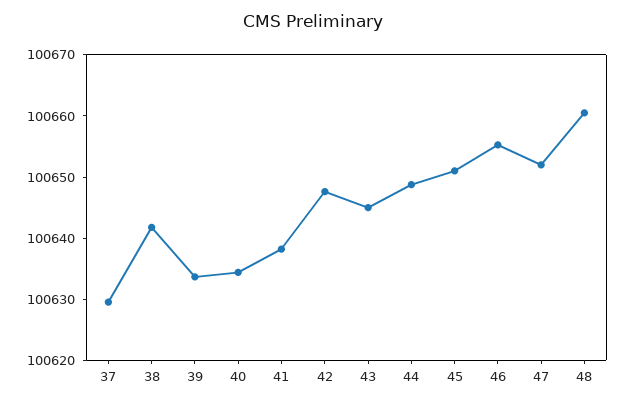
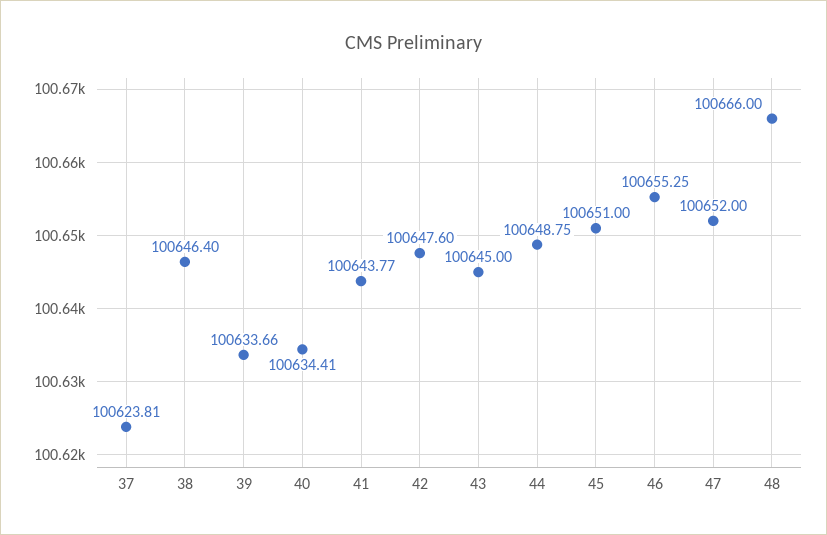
  {
-   "37": 100630,
+   "37": 100623.81,
-   "38": 100642,
+   "38": 100646.4,
    "39": 100633.66,
    "40": 100634.41,
-   "41": 100638,
+   "41": 100643.77,
    "42": 100647.6,
    "43": 100645,
    "44": 100648.75,
    "45": 100651,
    "46": 100655.25,
    "47": 100652,
-   "48": 100660
+   "48": 100666
  }

